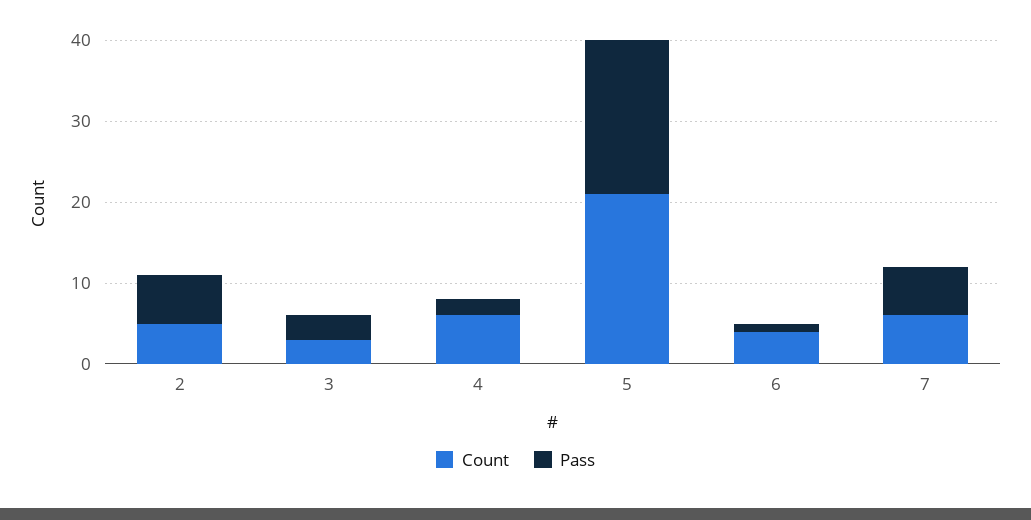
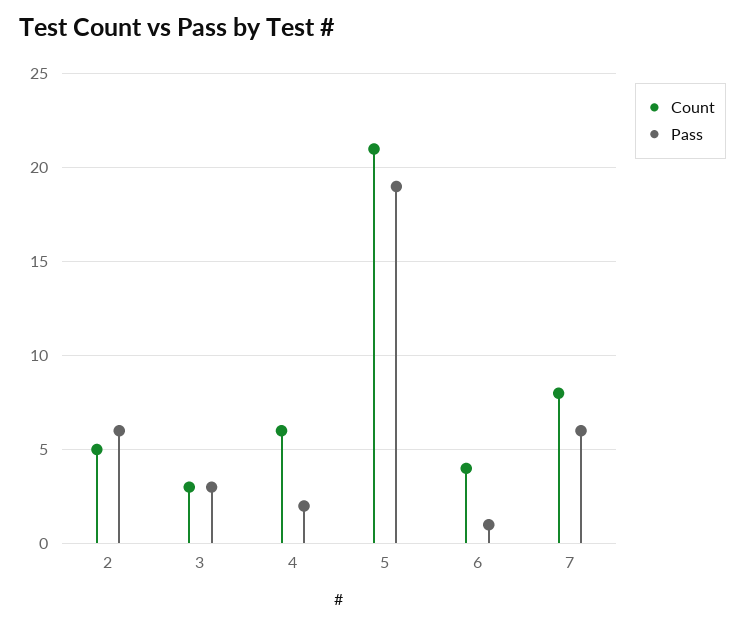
  {
    "Count": {
      "2": 5,
      "3": 3,
      "4": 6,
      "5": 21,
      "6": 4,
-     "7": 6
+     "7": 8
    },
    "Pass": {
      "2": 6,
      "3": 3,
      "4": 2,
      "5": 19,
      "6": 1,
      "7": 6
    }
  }

